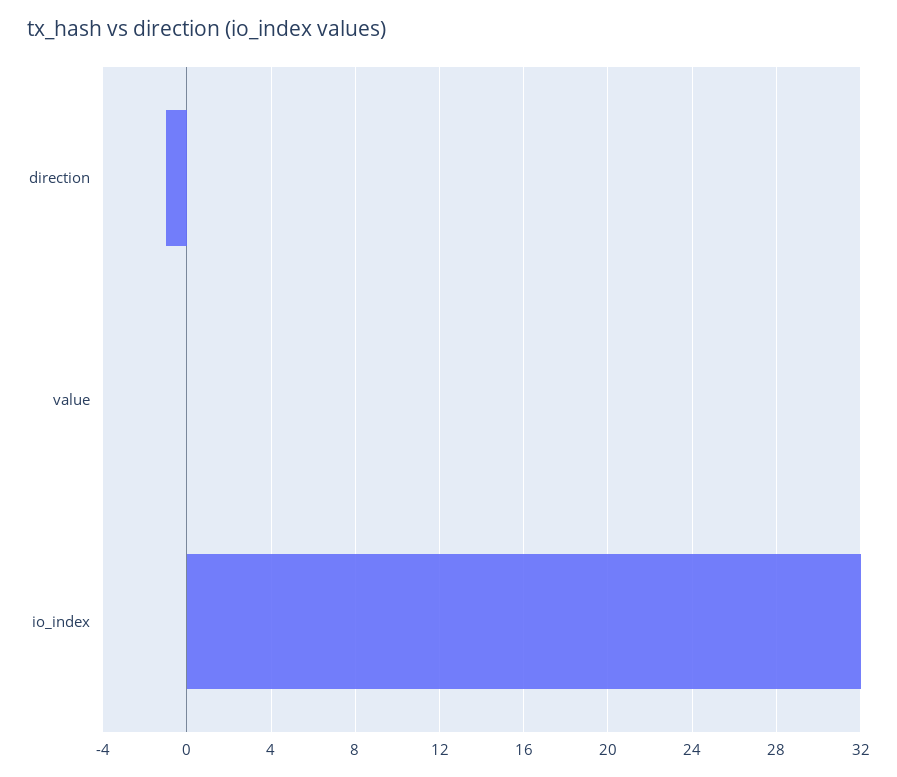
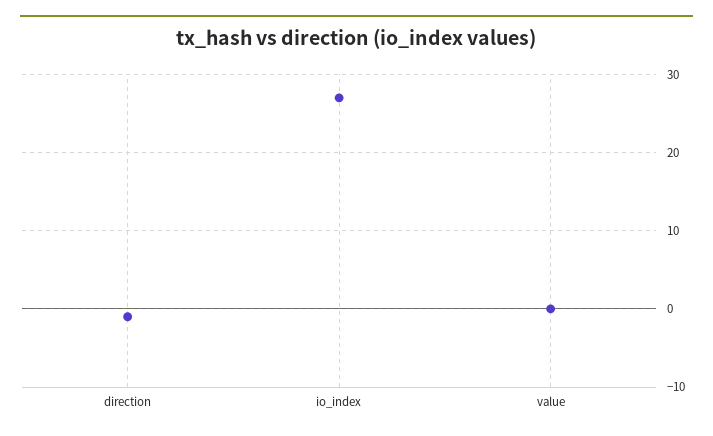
  {
    "direction": -1,
    "value": 0,
-   "io_index": 32
+   "io_index": 27
  }

